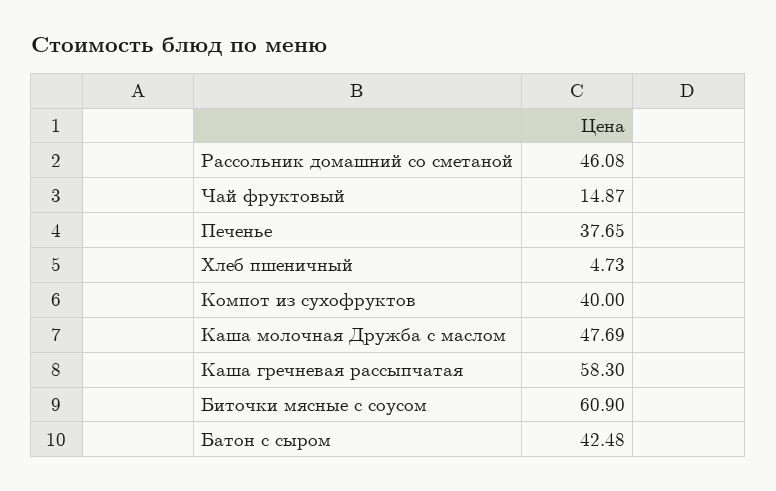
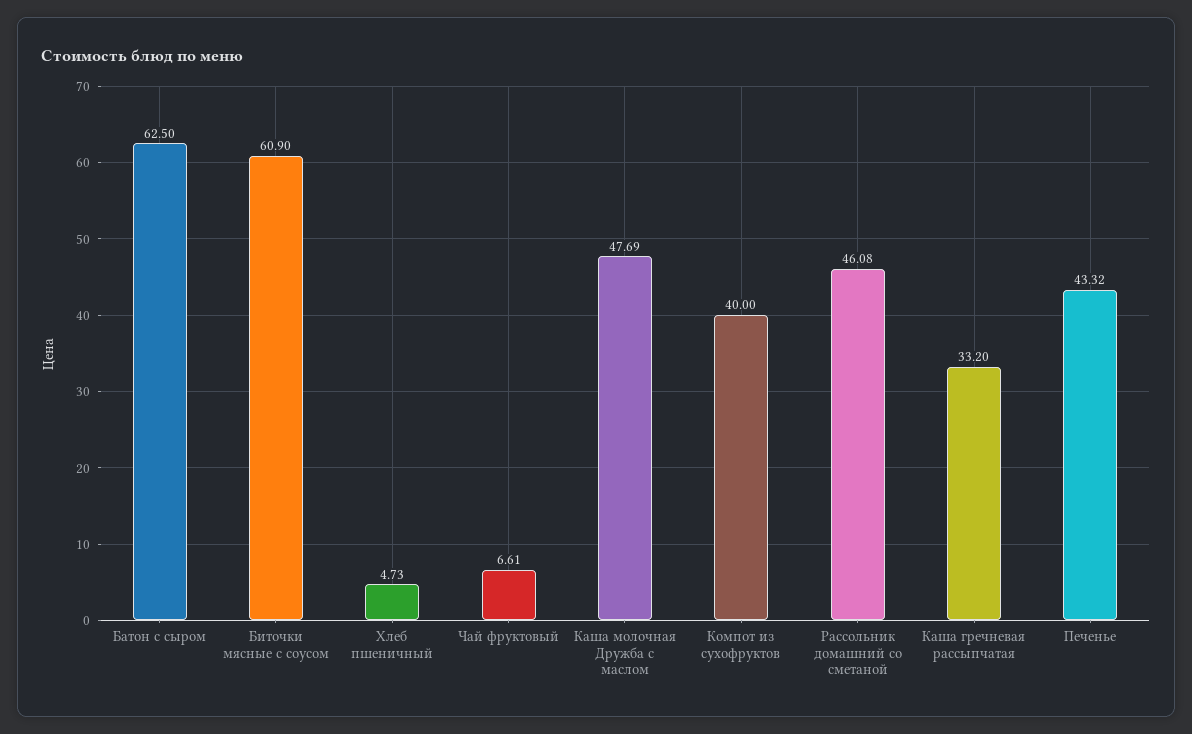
  {
    "Рассольник домашний со сметаной": 46.08,
-   "Чай фруктовый": 14.87,
+   "Чай фруктовый": 6.61,
-   "Печенье": 37.65,
+   "Печенье": 43.32,
    "Хлеб пшеничный": 4.73,
    "Компот из сухофруктов": 40,
    "Каша молочная Дружба с маслом": 47.69,
-   "Каша гречневая рассыпчатая": 58.3,
+   "Каша гречневая рассыпчатая": 33.2,
    "Биточки мясные с соусом": 60.9,
-   "Батон с сыром": 42.48
+   "Батон с сыром": 62.5
  }

